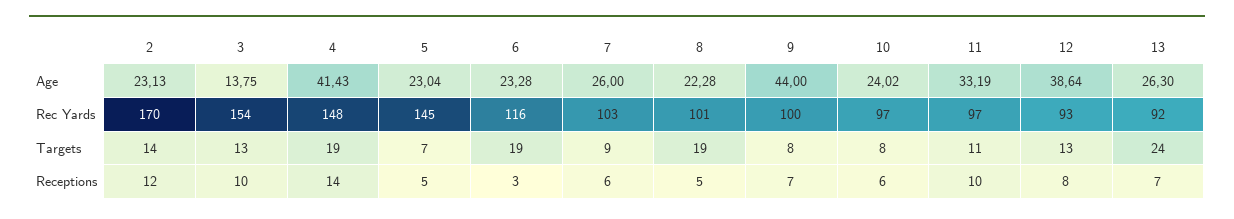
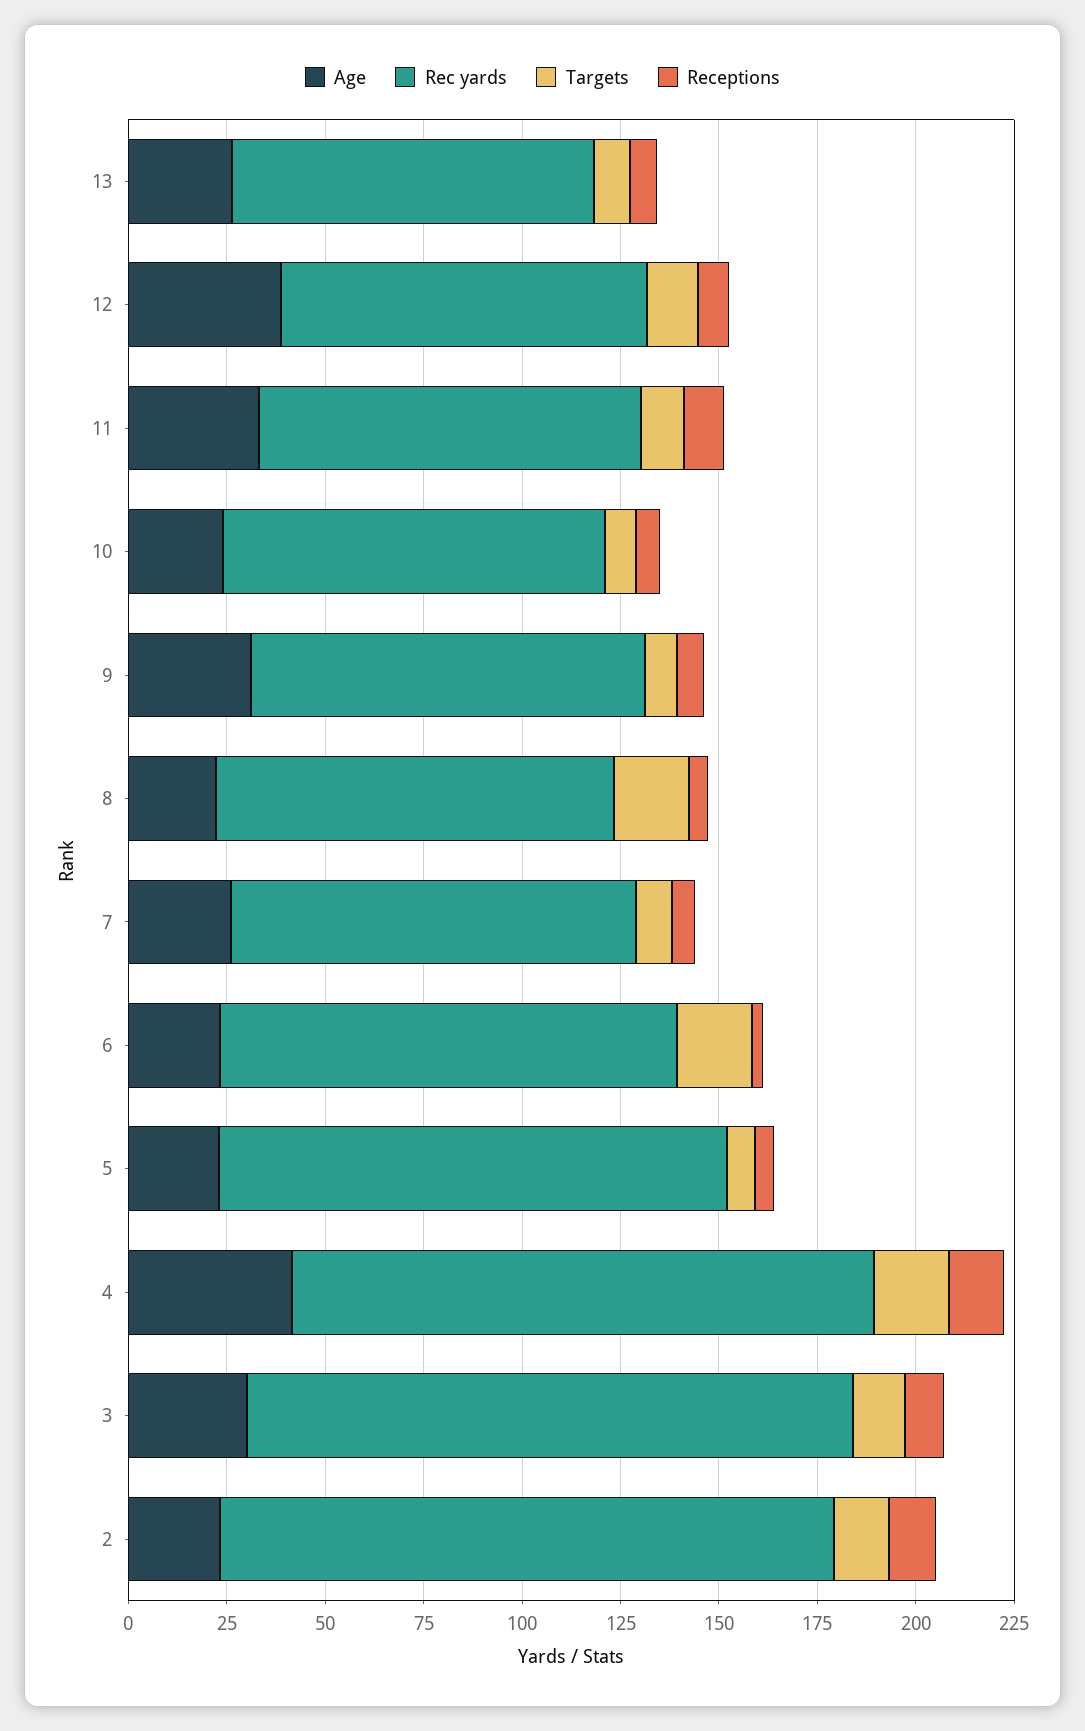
  {
    "Age": {
      "2": 23.13,
-     "3": 13.75,
+     "3": 30,
      "4": 41.43,
      "5": 23.04,
      "6": 23.28,
      "7": 26,
      "8": 22.28,
-     "9": 44,
+     "9": 30,
      "10": 24.02,
      "11": 33.19,
      "12": 38.64,
      "13": 26.3
    },
    "Rec Yards": {
-     "2": 170,
+     "2": 155,
      "3": 154,
      "4": 148,
-     "5": 145,
+     "5": 130,
      "6": 116,
      "7": 103,
      "8": 101,
      "9": 100,
      "10": 97,
      "11": 97,
      "12": 93,
      "13": 92
    },
    "Targets": {
      "2": 14,
      "3": 13,
      "4": 19,
      "5": 7,
      "6": 19,
      "7": 9,
      "8": 19,
      "9": 8,
      "10": 8,
      "11": 11,
      "12": 13,
-     "13": 24
+     "13": 10
    },
    "Receptions": {
      "2": 12,
      "3": 10,
      "4": 14,
      "5": 5,
      "6": 3,
      "7": 6,
      "8": 5,
      "9": 7,
      "10": 6,
      "11": 10,
      "12": 8,
      "13": 7
    }
  }

